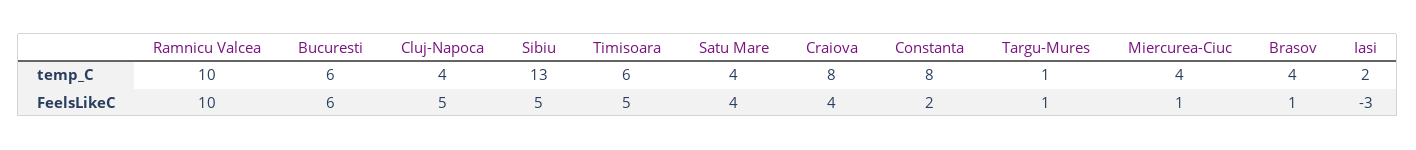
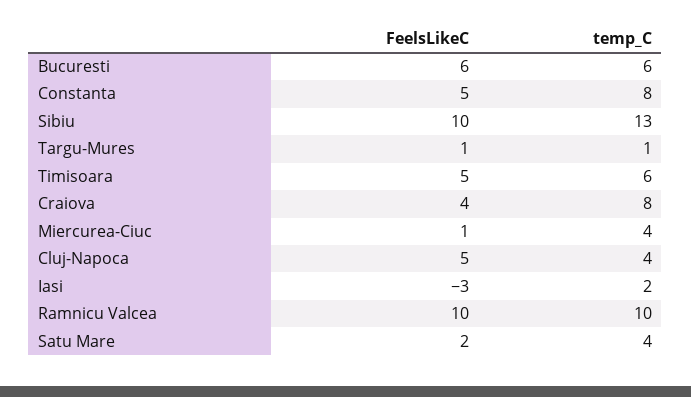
  {
    "Ramnicu Valcea": {
      "temp_C": 10,
      "FeelsLikeC": 10
    },
    "Bucuresti": {
      "temp_C": 6,
      "FeelsLikeC": 6
    },
    "Cluj-Napoca": {
      "temp_C": 4,
      "FeelsLikeC": 5
    },
    "Sibiu": {
      "temp_C": 13,
-     "FeelsLikeC": 5
+     "FeelsLikeC": 10
    },
    "Timisoara": {
      "temp_C": 6,
      "FeelsLikeC": 5
    },
    "Satu Mare": {
      "temp_C": 4,
-     "FeelsLikeC": 4
+     "FeelsLikeC": 2
    },
    "Craiova": {
      "temp_C": 8,
      "FeelsLikeC": 4
    },
    "Constanta": {
      "temp_C": 8,
-     "FeelsLikeC": 2
+     "FeelsLikeC": 5
    },
    "Targu-Mures": {
      "temp_C": 1,
      "FeelsLikeC": 1
    },
    "Miercurea-Ciuc": {
      "temp_C": 4,
      "FeelsLikeC": 1
    },
-   "Brasov": {
-     "temp_C": 4,
-     "FeelsLikeC": 1
-   },
    "Iasi": {
      "temp_C": 2,
      "FeelsLikeC": -3
    }
  }

